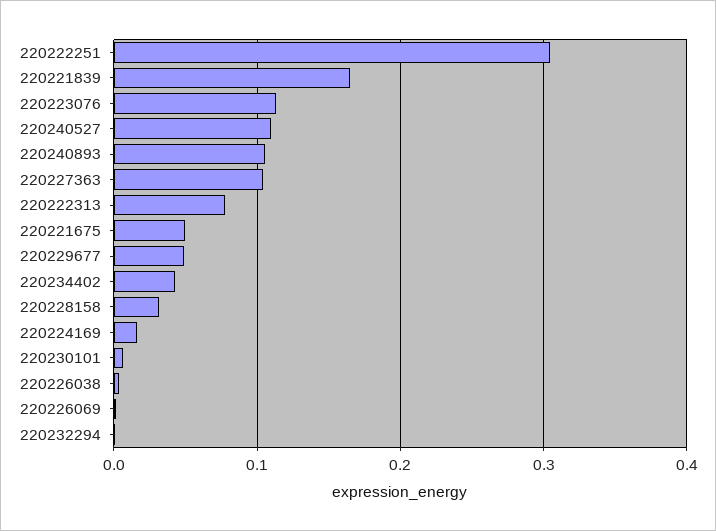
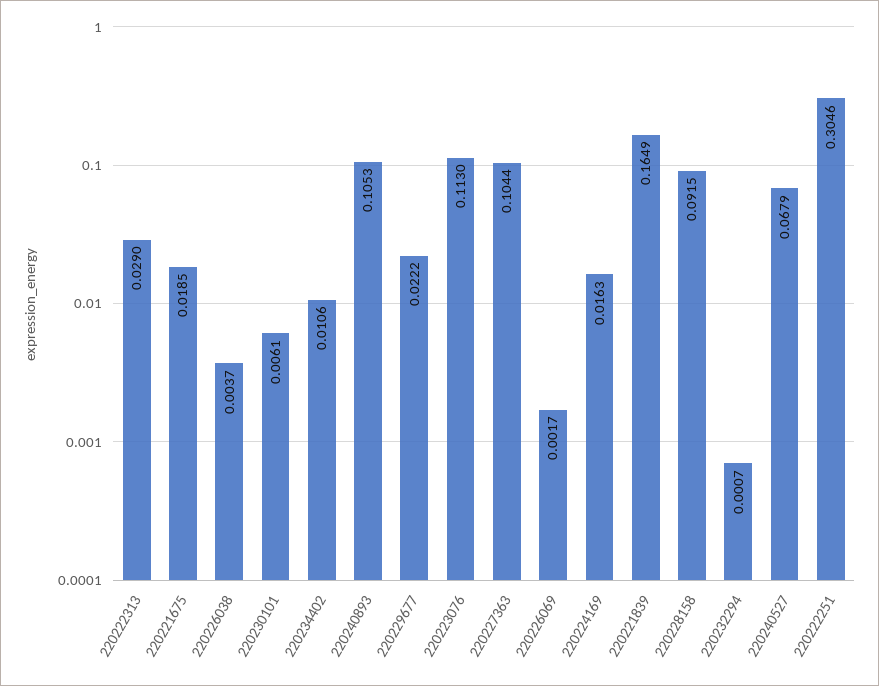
  {
    "220222251": 0.3046,
    "220221839": 0.1649,
    "220223076": 0.113,
-   "220240527": 0.11,
+   "220240527": 0.0679,
    "220240893": 0.1053,
    "220227363": 0.1044,
-   "220222313": 0.08,
+   "220222313": 0.029,
-   "220221675": 0.05,
+   "220221675": 0.0185,
-   "220229677": 0.05,
+   "220229677": 0.0222,
-   "220234402": 0.04,
+   "220234402": 0.0106,
-   "220228158": 0.03,
+   "220228158": 0.0915,
    "220224169": 0.0163,
    "220230101": 0.0061,
    "220226038": 0.0037,
    "220226069": 0.0017,
    "220232294": 0.0007
  }

